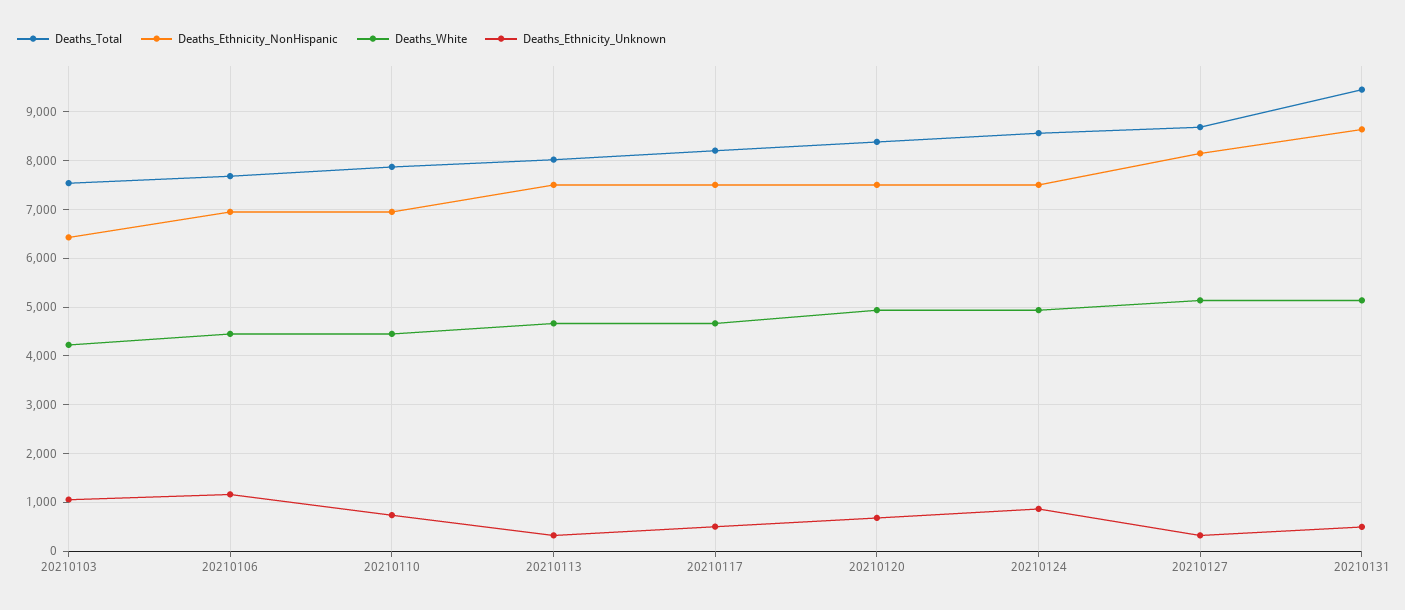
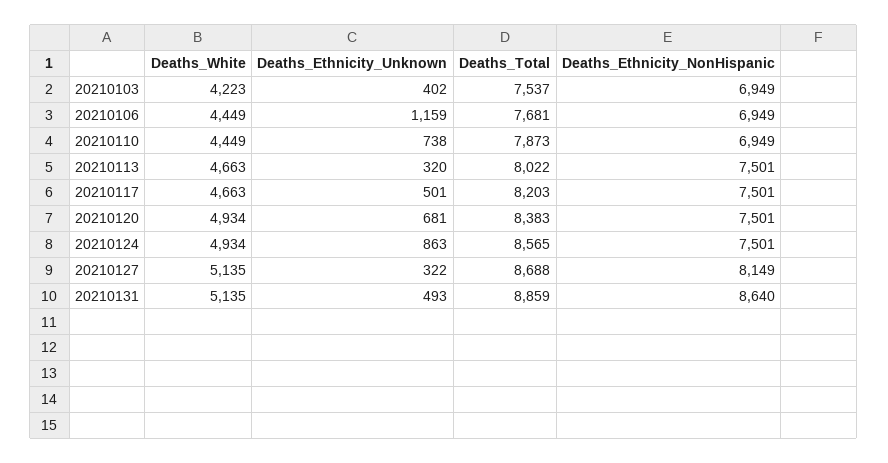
  {
    "Deaths_Total": {
      "20210103": 7537,
      "20210106": 7681,
      "20210110": 7873,
      "20210113": 8022,
      "20210117": 8203,
      "20210120": 8383,
      "20210124": 8565,
      "20210127": 8688,
-     "20210131": 9400
+     "20210131": 8859
    },
    "Deaths_Ethnicity_NonHispanic": {
-     "20210103": 6400,
+     "20210103": 6949,
      "20210106": 6949,
      "20210110": 6949,
      "20210113": 7501,
      "20210117": 7501,
      "20210120": 7501,
      "20210124": 7501,
      "20210127": 8149,
      "20210131": 8640
    },
    "Deaths_White": {
      "20210103": 4223,
      "20210106": 4449,
      "20210110": 4449,
      "20210113": 4663,
      "20210117": 4663,
      "20210120": 4934,
      "20210124": 4934,
      "20210127": 5135,
      "20210131": 5135
    },
    "Deaths_Ethnicity_Unknown": {
-     "20210103": 1000,
+     "20210103": 402,
      "20210106": 1159,
      "20210110": 738,
      "20210113": 320,
      "20210117": 501,
      "20210120": 681,
      "20210124": 863,
      "20210127": 322,
      "20210131": 493
    }
  }

